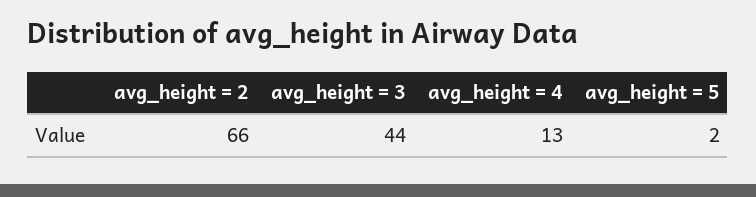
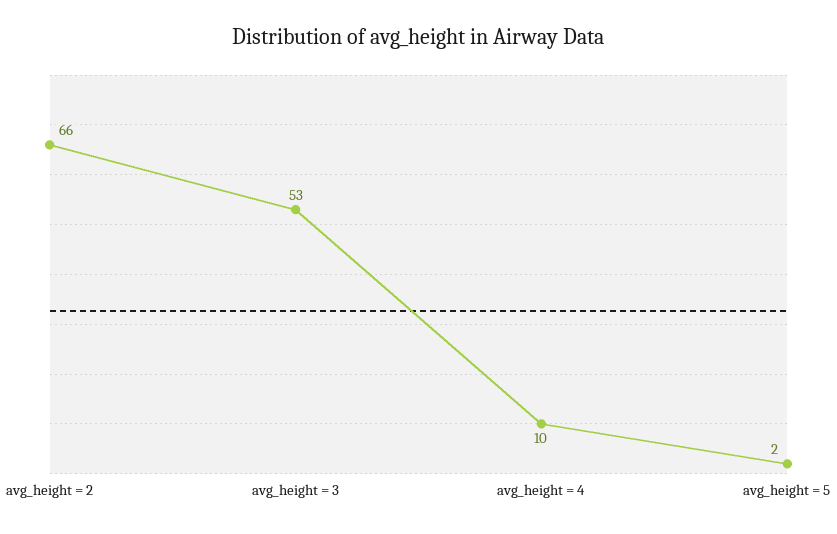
  {
    "avg_height = 2": 66,
-   "avg_height = 3": 44,
+   "avg_height = 3": 53,
-   "avg_height = 4": 13,
+   "avg_height = 4": 10,
    "avg_height = 5": 2
  }

